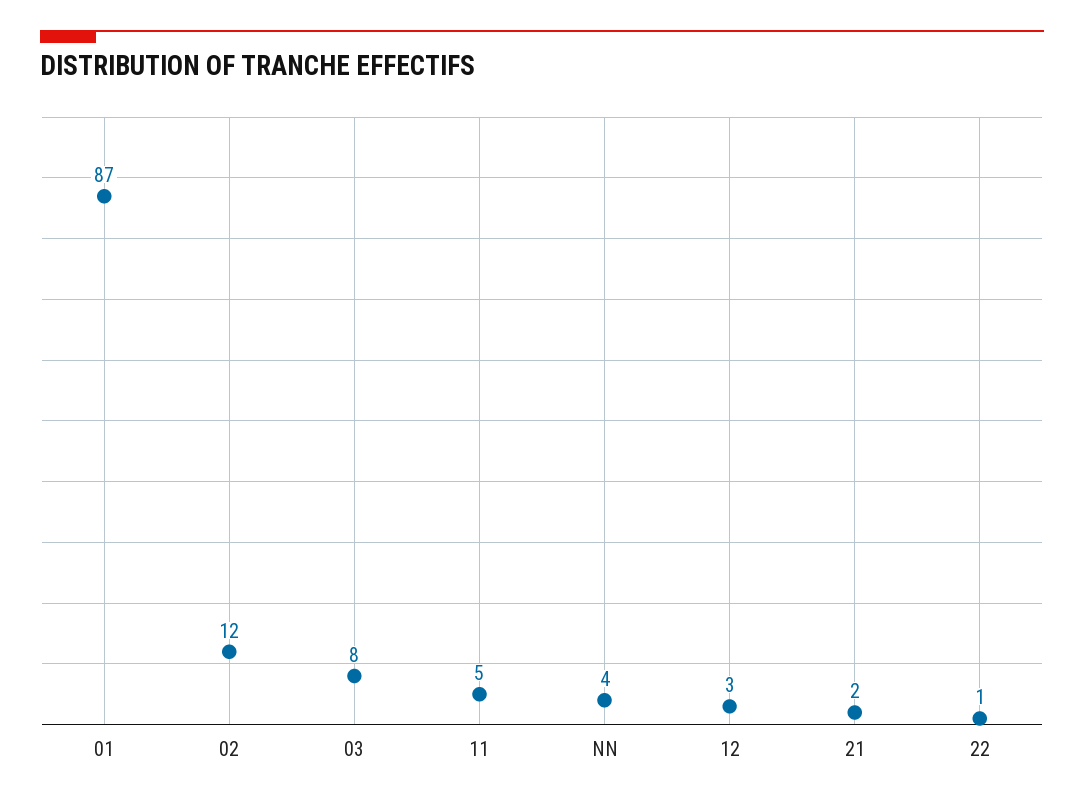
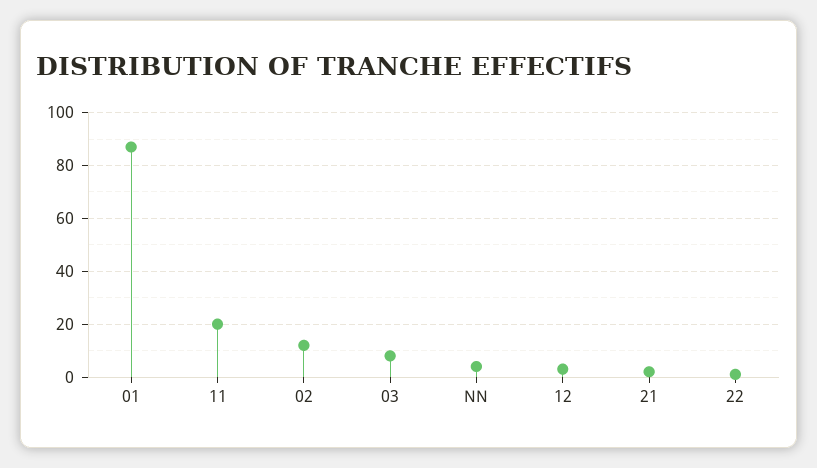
  {
    "01": 87,
    "02": 12,
    "03": 8,
-   "11": 5,
+   "11": 20,
    "NN": 4,
    "12": 3,
    "21": 2,
    "22": 1
  }

